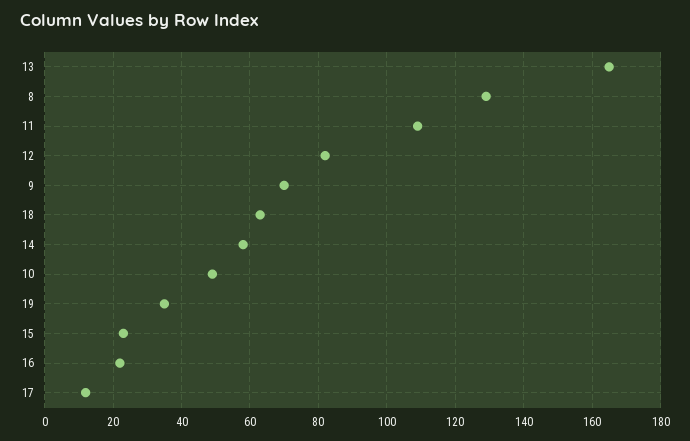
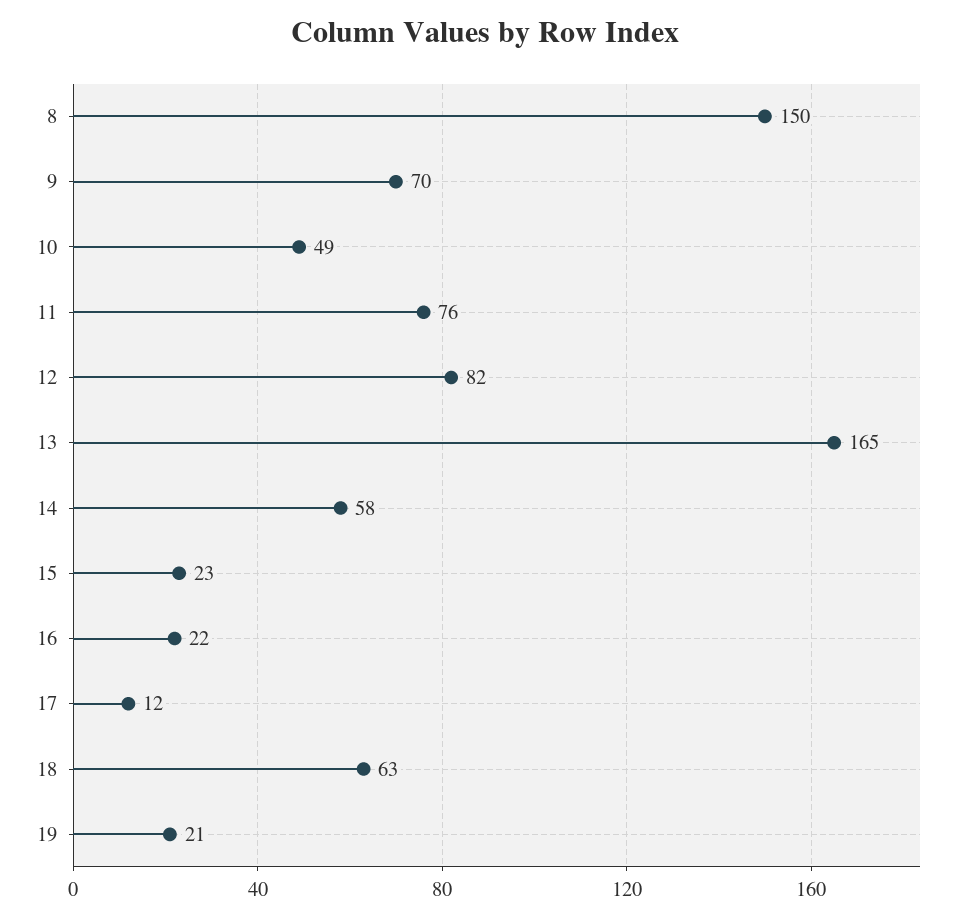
  {
    "13": 165,
-   "8": 130,
+   "8": 150,
-   "11": 110,
+   "11": 76,
    "12": 82,
    "9": 70,
    "18": 63,
    "14": 58,
    "10": 49,
-   "19": 35,
+   "19": 21,
    "15": 23,
    "16": 22,
    "17": 12
  }

